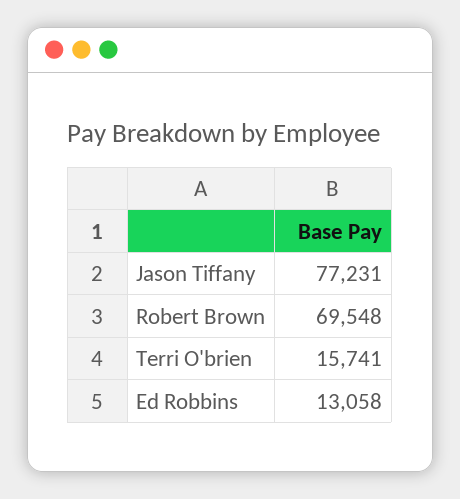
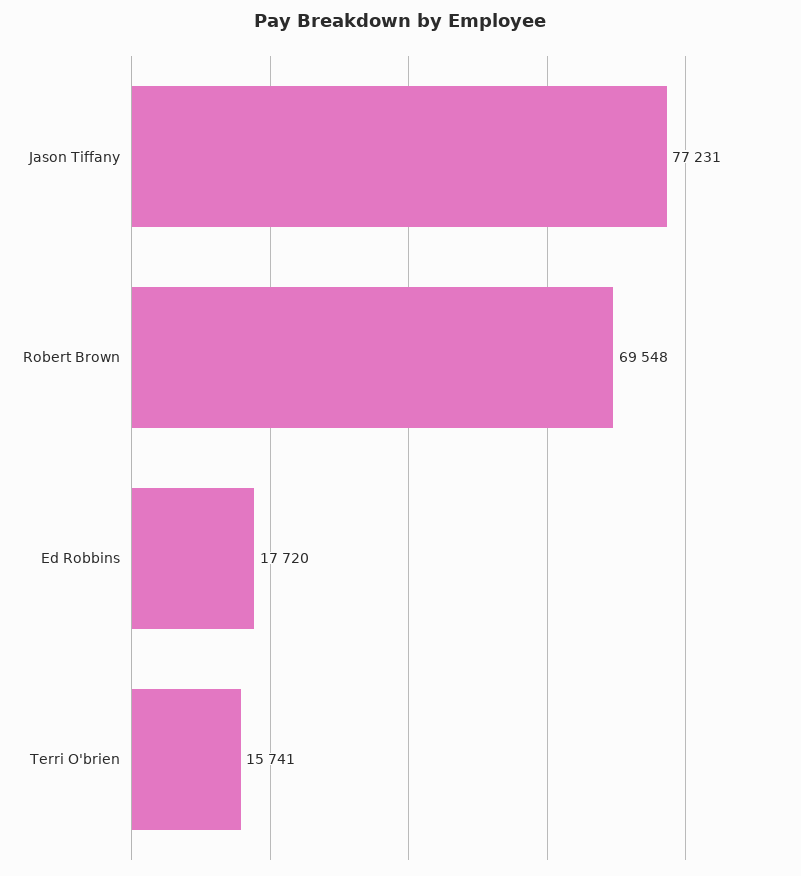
  {
    "Jason Tiffany": 77231,
    "Robert Brown": 69548,
    "Terri O'brien": 15741,
-   "Ed Robbins": 13058
+   "Ed Robbins": 17720
  }

